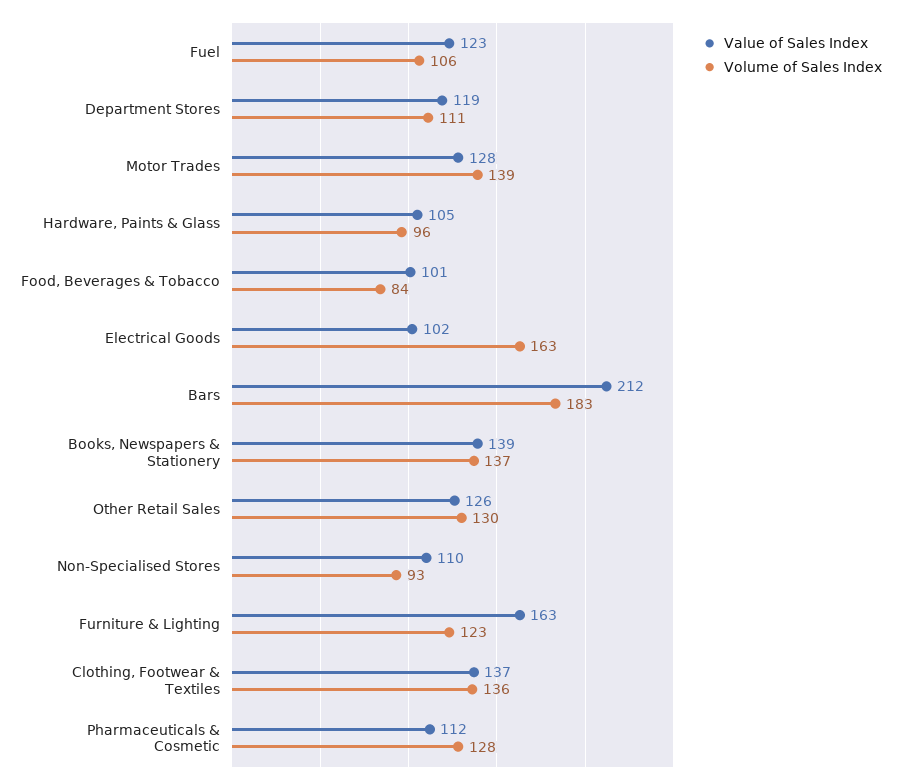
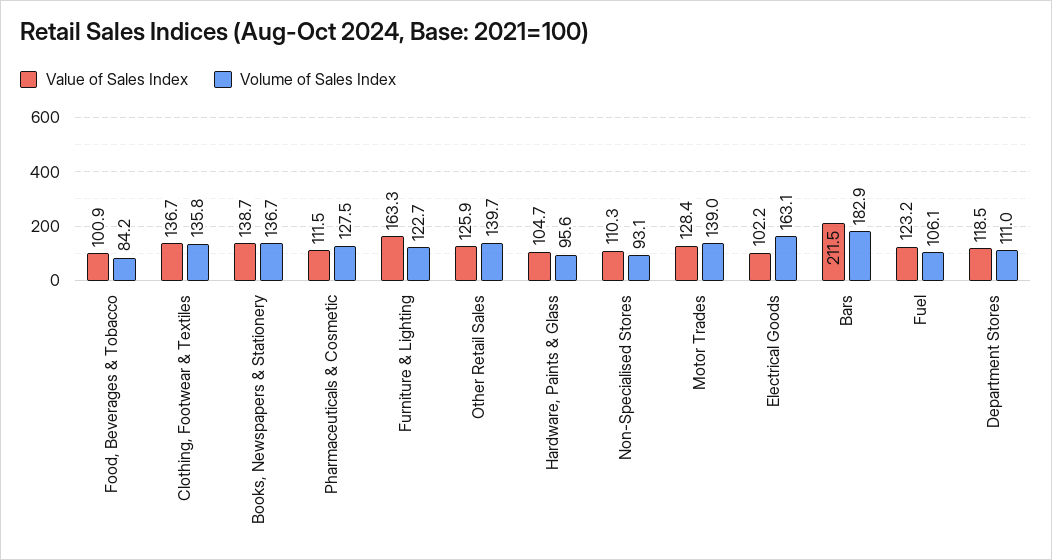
  {
    "Value of Sales Index": {
      "Fuel": 123.2,
      "Department Stores": 118.5,
      "Motor Trades": 128.4,
      "Hardware, Paints & Glass": 104.7,
      "Food, Beverages & Tobacco": 100.9,
      "Electrical Goods": 102.2,
      "Bars": 211.5,
      "Books, Newspapers & Stationery": 138.7,
      "Other Retail Sales": 125.9,
      "Non-Specialised Stores": 110.3,
      "Furniture & Lighting": 163.3,
      "Clothing, Footwear & Textiles": 136.7,
      "Pharmaceuticals & Cosmetic": 111.5
    },
    "Volume of Sales Index": {
      "Fuel": 106.1,
      "Department Stores": 111,
      "Motor Trades": 139,
      "Hardware, Paints & Glass": 95.6,
      "Food, Beverages & Tobacco": 84.2,
      "Electrical Goods": 163.1,
      "Bars": 182.9,
      "Books, Newspapers & Stationery": 136.7,
-     "Other Retail Sales": 130,
+     "Other Retail Sales": 139.7,
      "Non-Specialised Stores": 93.1,
      "Furniture & Lighting": 122.7,
      "Clothing, Footwear & Textiles": 135.8,
      "Pharmaceuticals & Cosmetic": 127.5
    }
  }

